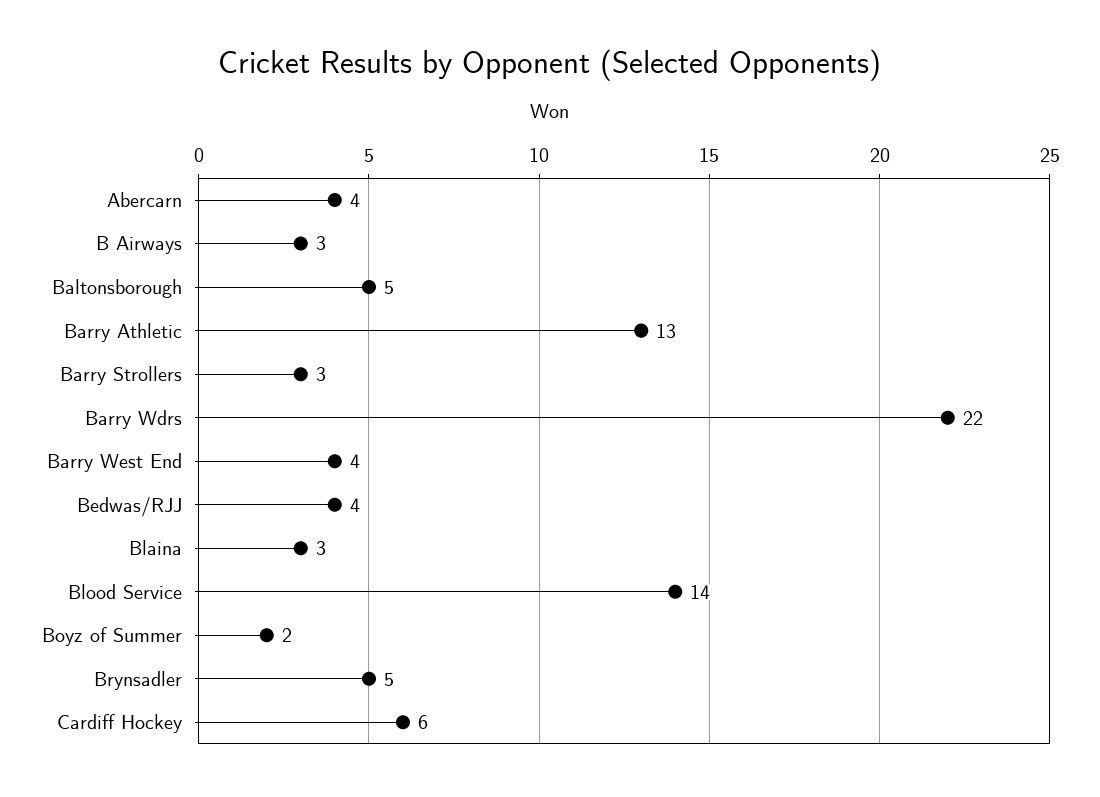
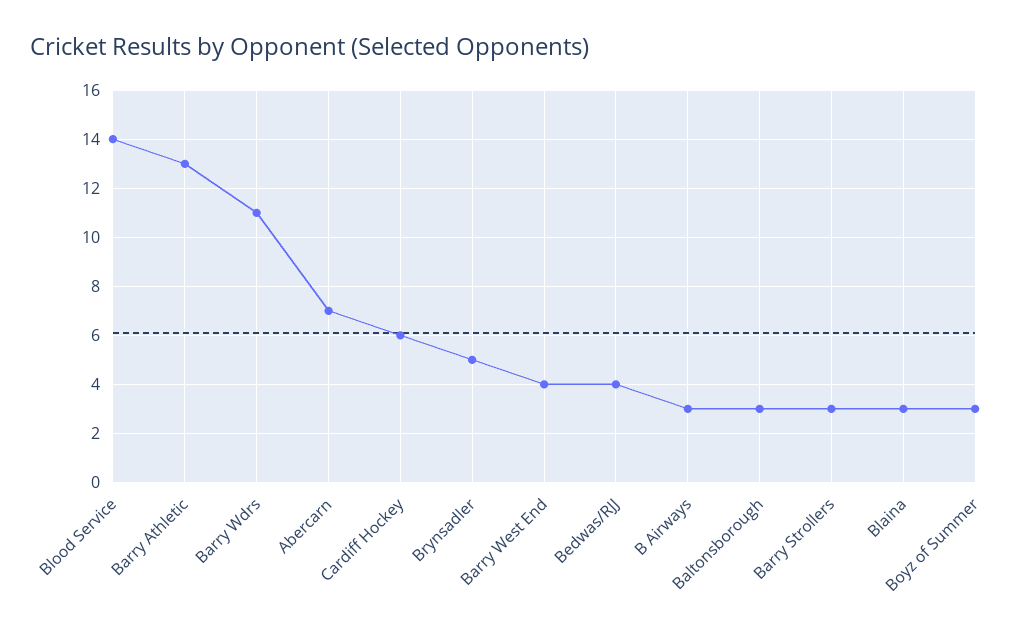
  {
-   "Abercarn": 4,
+   "Abercarn": 7,
    "B Airways": 3,
-   "Baltonsborough": 5,
+   "Baltonsborough": 3,
    "Barry Athletic": 13,
    "Barry Strollers": 3,
-   "Barry Wdrs": 22,
+   "Barry Wdrs": 11,
    "Barry West End": 4,
    "Bedwas/RJJ": 4,
    "Blaina": 3,
    "Blood Service": 14,
-   "Boyz of Summer": 2,
+   "Boyz of Summer": 3,
    "Brynsadler": 5,
    "Cardiff Hockey": 6
  }

